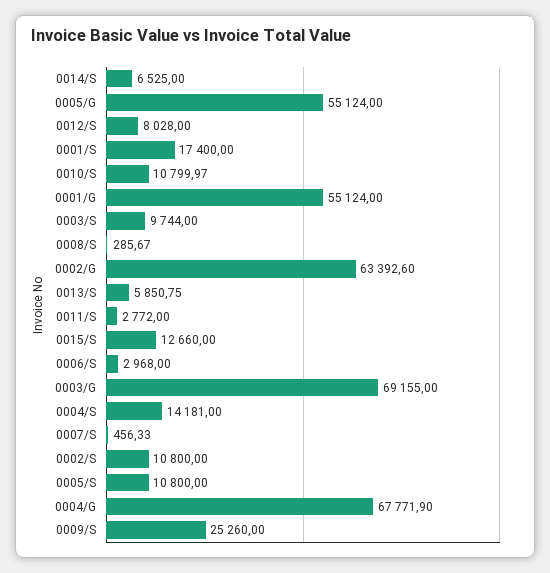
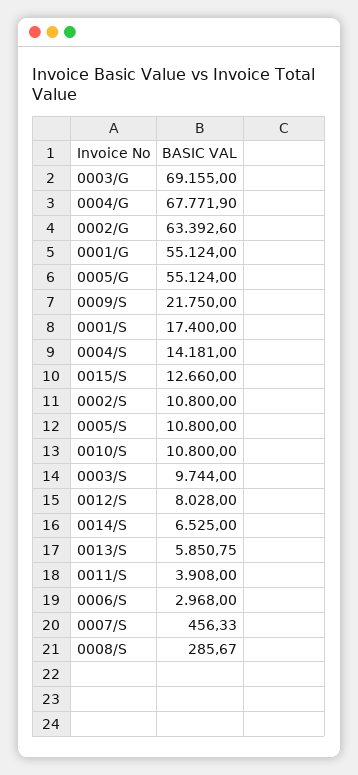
  {
    "0014/S": 6525,
    "0005/G": 55124,
    "0012/S": 8028,
    "0001/S": 17400,
-   "0010/S": 10799.97,
+   "0010/S": 10800,
    "0001/G": 55124,
    "0003/S": 9744,
    "0008/S": 285.67,
    "0002/G": 63392.6,
    "0013/S": 5850.75,
-   "0011/S": 2772,
+   "0011/S": 3908,
    "0015/S": 12660,
    "0006/S": 2968,
    "0003/G": 69155,
    "0004/S": 14181,
    "0007/S": 456.33,
    "0002/S": 10800,
    "0005/S": 10800,
    "0004/G": 67771.9,
-   "0009/S": 25260
+   "0009/S": 21750
  }

